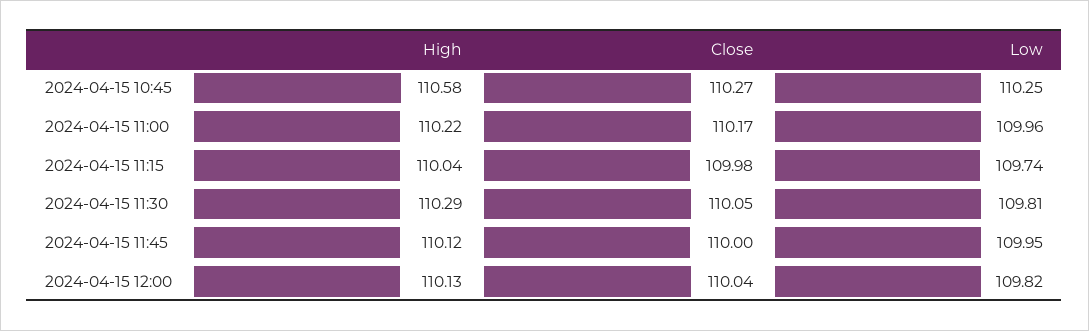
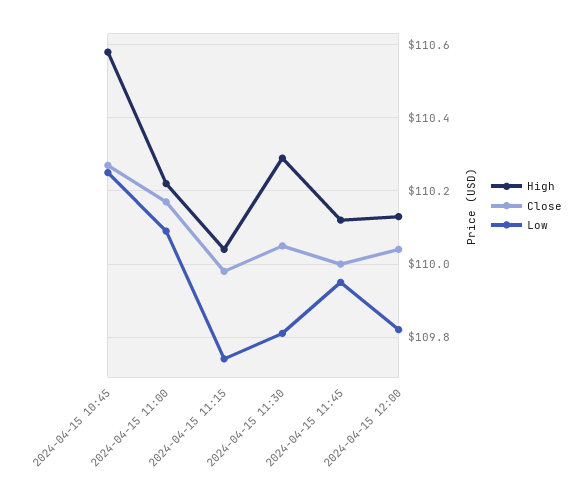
  {
    "High": {
      "2024-04-15 10:45": 110.58,
      "2024-04-15 11:00": 110.22,
      "2024-04-15 11:15": 110.04,
      "2024-04-15 11:30": 110.29,
      "2024-04-15 11:45": 110.12,
      "2024-04-15 12:00": 110.13
    },
    "Close": {
      "2024-04-15 10:45": 110.27,
      "2024-04-15 11:00": 110.17,
      "2024-04-15 11:15": 109.98,
      "2024-04-15 11:30": 110.05,
      "2024-04-15 11:45": 110,
      "2024-04-15 12:00": 110.04
    },
    "Low": {
      "2024-04-15 10:45": 110.25,
-     "2024-04-15 11:00": 109.96,
+     "2024-04-15 11:00": 110.1,
      "2024-04-15 11:15": 109.74,
      "2024-04-15 11:30": 109.81,
      "2024-04-15 11:45": 109.95,
      "2024-04-15 12:00": 109.82
    }
  }

